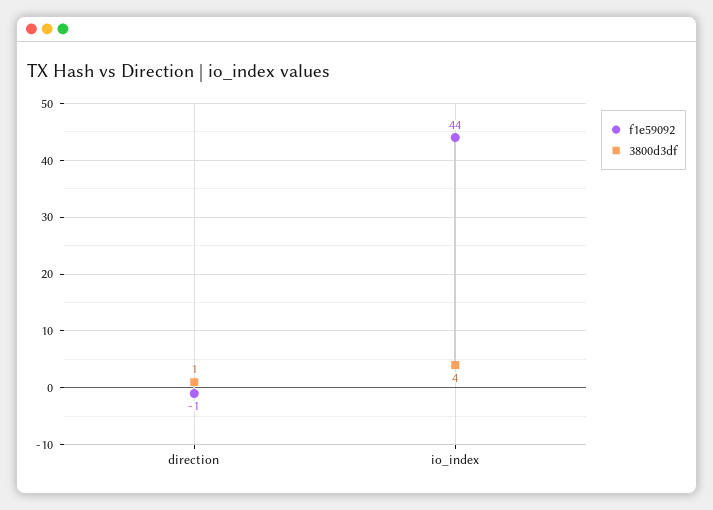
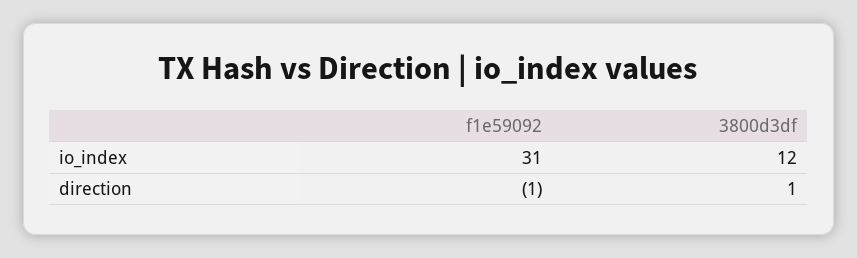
  {
    "f1e59092": {
      "direction": -1,
-     "io_index": 44
+     "io_index": 31
    },
    "3800d3df": {
      "direction": 1,
-     "io_index": 4
+     "io_index": 12
    }
  }

